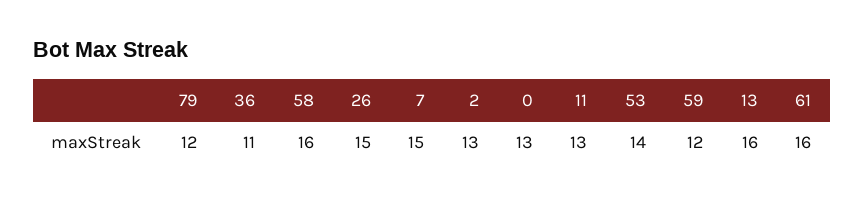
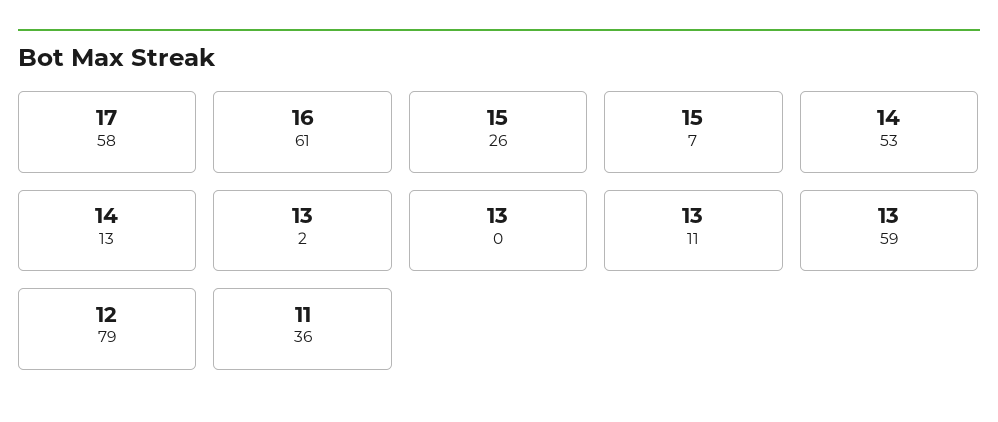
  {
    "79": 12,
    "36": 11,
-   "58": 16,
+   "58": 17,
    "26": 15,
    "7": 15,
    "2": 13,
    "0": 13,
    "11": 13,
    "53": 14,
-   "59": 12,
+   "59": 13,
-   "13": 16,
+   "13": 14,
    "61": 16
  }

